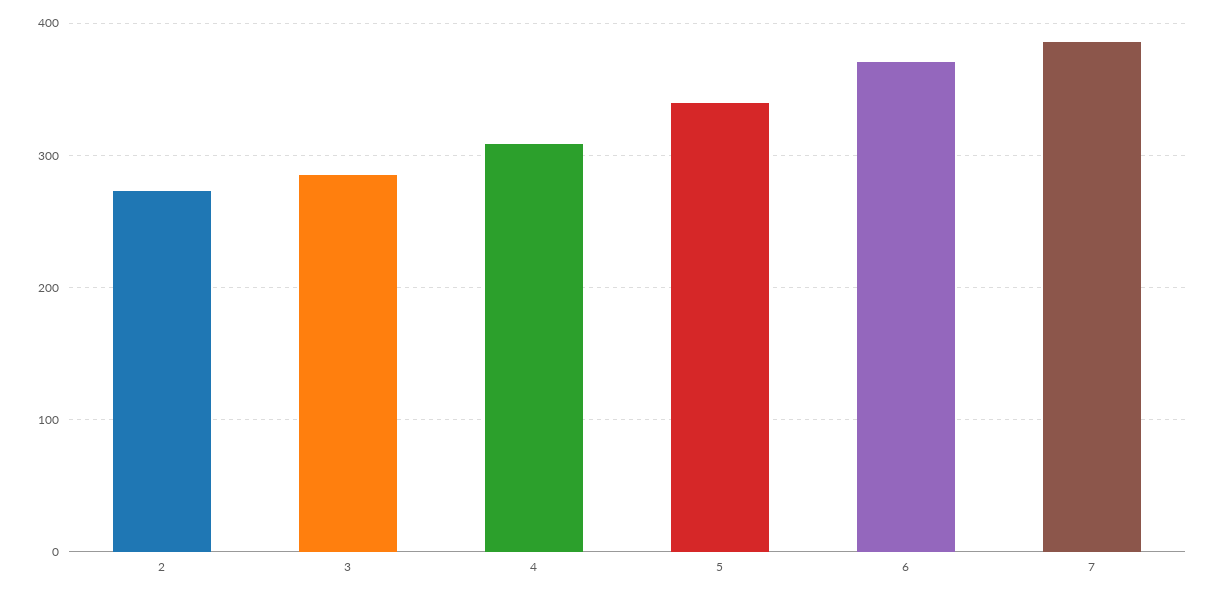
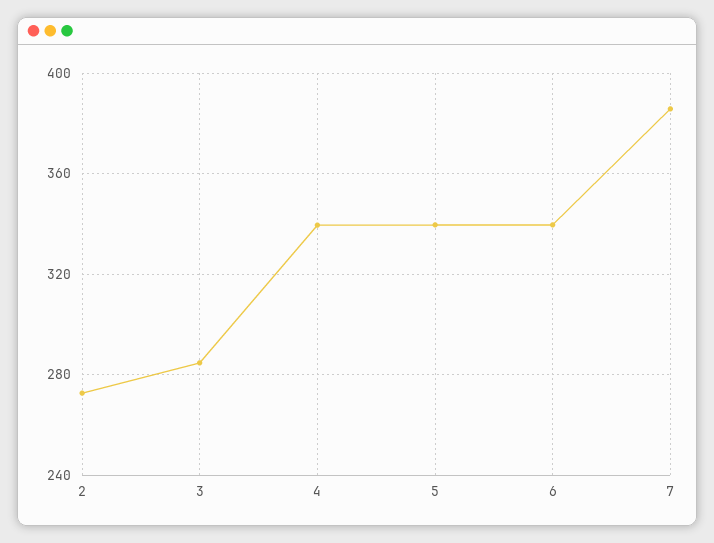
  {
    "2": 275,
    "3": 285,
-   "4": 310,
+   "4": 340,
    "5": 340,
-   "6": 370,
+   "6": 340,
    "7": 385
  }

